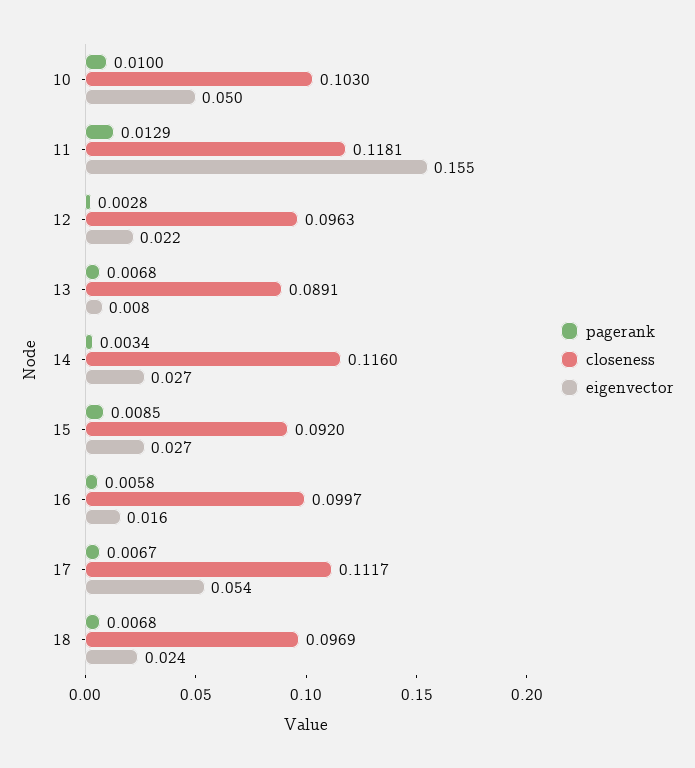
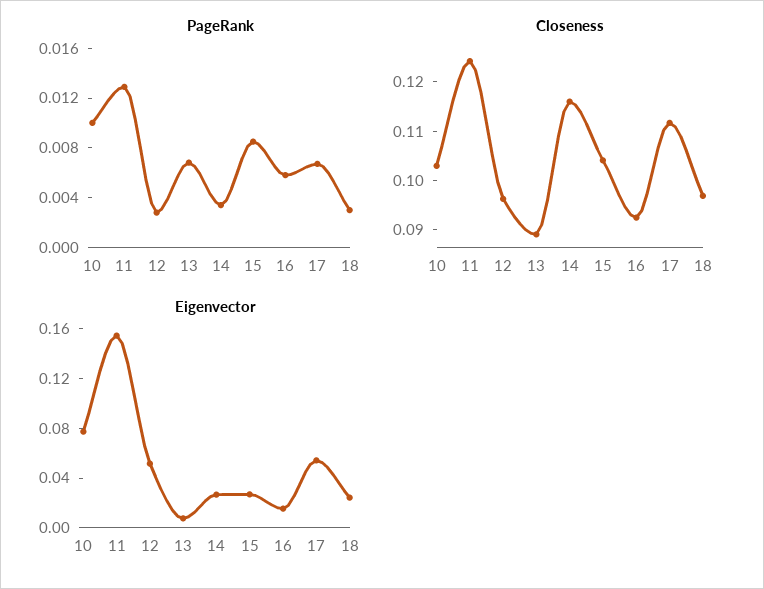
  {
    "pagerank": {
      "10": 0.01,
      "11": 0.0129,
      "12": 0.0028,
      "13": 0.0068,
      "14": 0.0034,
      "15": 0.0085,
      "16": 0.0058,
      "17": 0.0067,
-     "18": 0.0068
+     "18": 0.003
    },
    "closeness": {
      "10": 0.103,
-     "11": 0.1181,
+     "11": 0.124,
      "12": 0.0963,
      "13": 0.0891,
      "14": 0.116,
-     "15": 0.092,
+     "15": 0.104,
-     "16": 0.0997,
+     "16": 0.092,
      "17": 0.1117,
      "18": 0.0969
    },
    "eigenvector": {
-     "10": 0.05,
+     "10": 0.08,
      "11": 0.155,
-     "12": 0.022,
+     "12": 0.05,
      "13": 0.008,
      "14": 0.027,
      "15": 0.027,
      "16": 0.016,
      "17": 0.054,
      "18": 0.024
    }
  }

